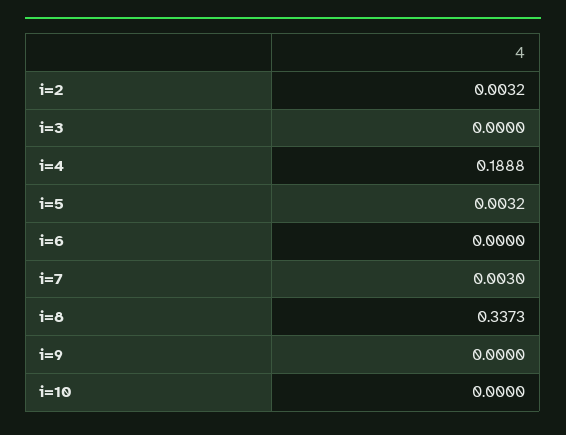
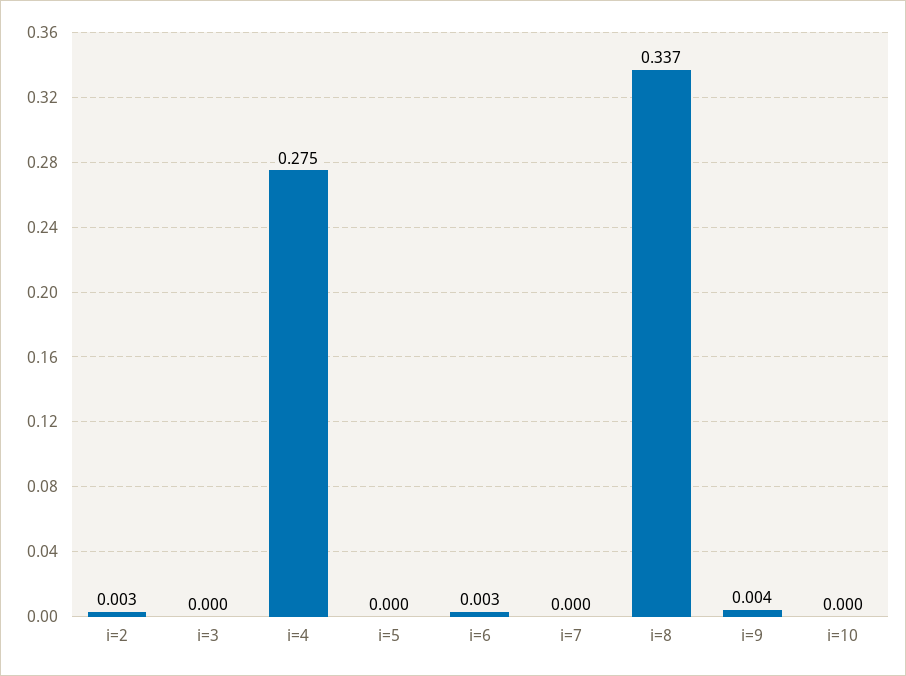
  {
    "i=2": 0.0032,
    "i=3": 0,
-   "i=4": 0.1888,
+   "i=4": 0.275,
-   "i=5": 0.0032,
+   "i=5": 0,
-   "i=6": 0,
+   "i=6": 0.003,
-   "i=7": 0.003,
+   "i=7": 0,
    "i=8": 0.3373,
-   "i=9": 0,
+   "i=9": 0.004,
    "i=10": 0
  }

